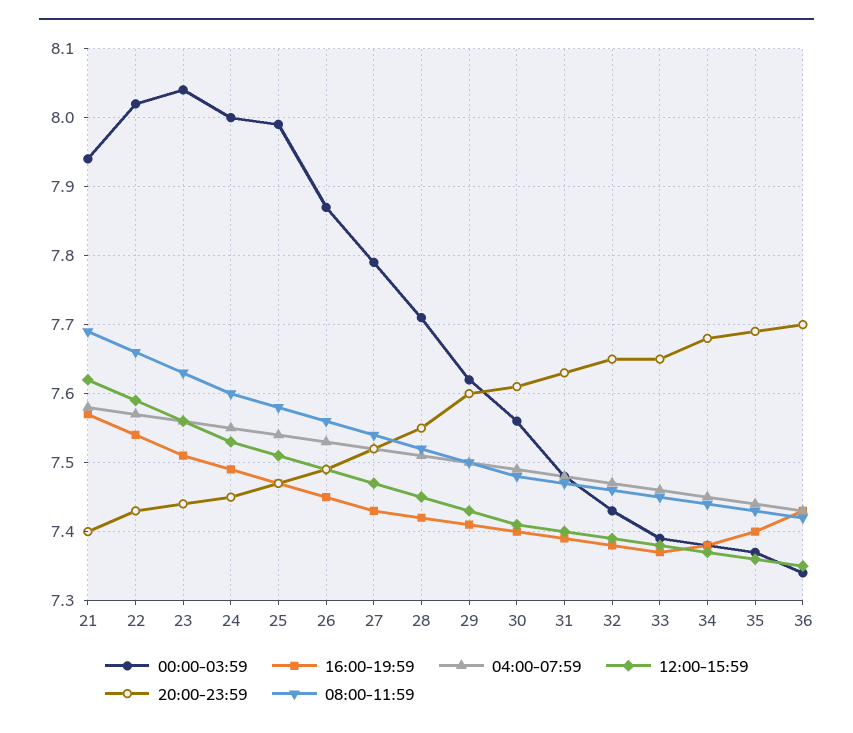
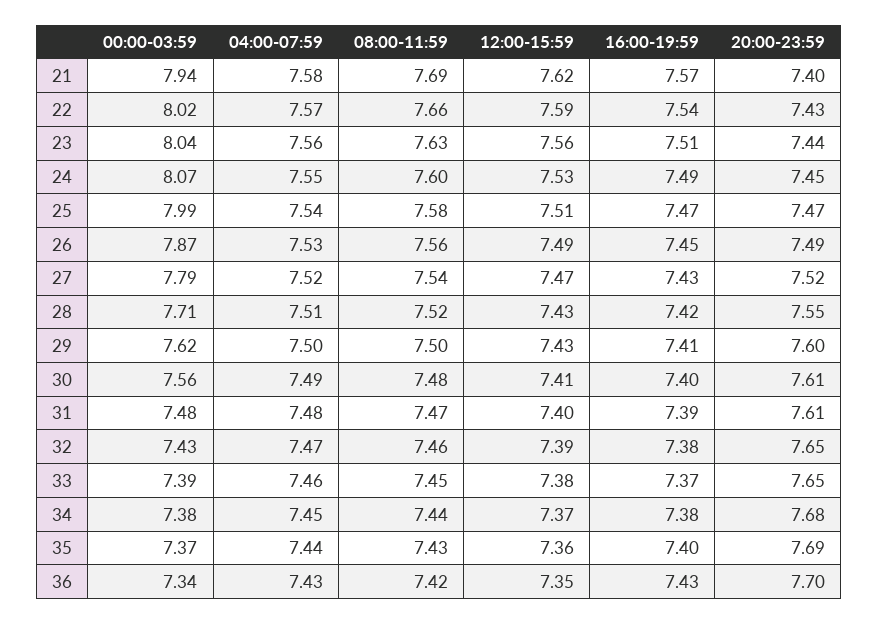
  {
    "00:00-03:59": {
      "21": 7.94,
      "22": 8.02,
      "23": 8.04,
-     "24": 8,
+     "24": 8.07,
      "25": 7.99,
      "26": 7.87,
      "27": 7.79,
      "28": 7.71,
      "29": 7.62,
      "30": 7.56,
      "31": 7.48,
      "32": 7.43,
      "33": 7.39,
      "34": 7.38,
      "35": 7.37,
      "36": 7.34
    },
    "16:00-19:59": {
      "21": 7.57,
      "22": 7.54,
      "23": 7.51,
      "24": 7.49,
      "25": 7.47,
      "26": 7.45,
      "27": 7.43,
      "28": 7.42,
      "29": 7.41,
      "30": 7.4,
      "31": 7.39,
      "32": 7.38,
      "33": 7.37,
      "34": 7.38,
      "35": 7.4,
      "36": 7.43
    },
    "04:00-07:59": {
      "21": 7.58,
      "22": 7.57,
      "23": 7.56,
      "24": 7.55,
      "25": 7.54,
      "26": 7.53,
      "27": 7.52,
      "28": 7.51,
      "29": 7.5,
      "30": 7.49,
      "31": 7.48,
      "32": 7.47,
      "33": 7.46,
      "34": 7.45,
      "35": 7.44,
      "36": 7.43
    },
    "12:00-15:59": {
      "21": 7.62,
      "22": 7.59,
      "23": 7.56,
      "24": 7.53,
      "25": 7.51,
      "26": 7.49,
      "27": 7.47,
-     "28": 7.45,
+     "28": 7.43,
      "29": 7.43,
      "30": 7.41,
      "31": 7.4,
      "32": 7.39,
      "33": 7.38,
      "34": 7.37,
      "35": 7.36,
      "36": 7.35
    },
    "20:00-23:59": {
      "21": 7.4,
      "22": 7.43,
      "23": 7.44,
      "24": 7.45,
      "25": 7.47,
      "26": 7.49,
      "27": 7.52,
      "28": 7.55,
      "29": 7.6,
      "30": 7.61,
-     "31": 7.63,
+     "31": 7.61,
      "32": 7.65,
      "33": 7.65,
      "34": 7.68,
      "35": 7.69,
      "36": 7.7
    },
    "08:00-11:59": {
      "21": 7.69,
      "22": 7.66,
      "23": 7.63,
      "24": 7.6,
      "25": 7.58,
      "26": 7.56,
      "27": 7.54,
      "28": 7.52,
      "29": 7.5,
      "30": 7.48,
      "31": 7.47,
      "32": 7.46,
      "33": 7.45,
      "34": 7.44,
      "35": 7.43,
      "36": 7.42
    }
  }

